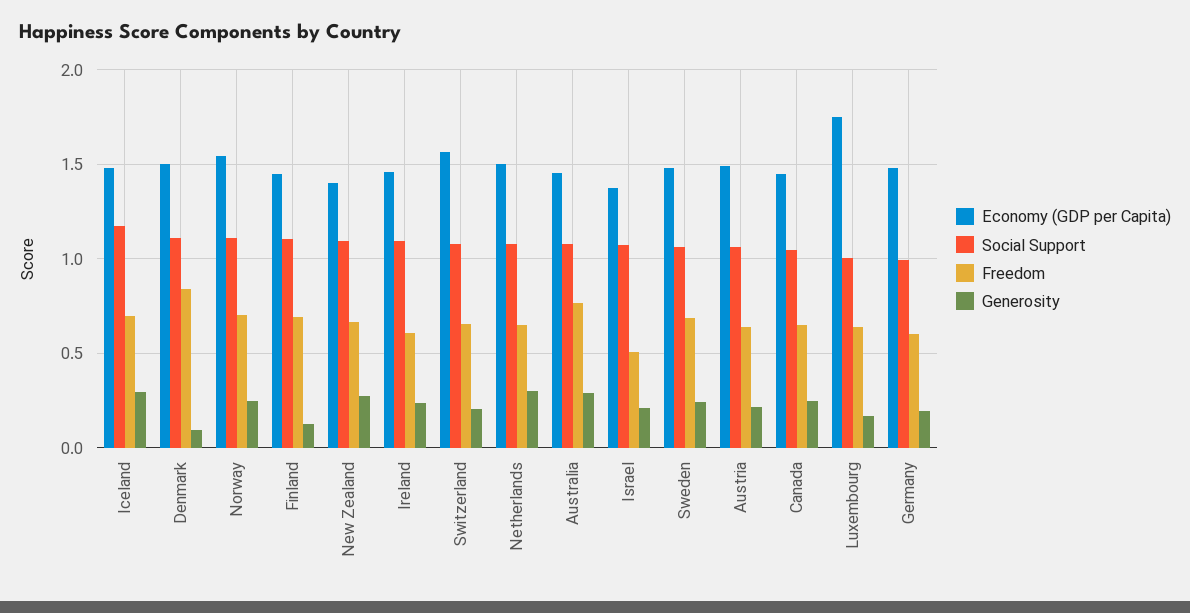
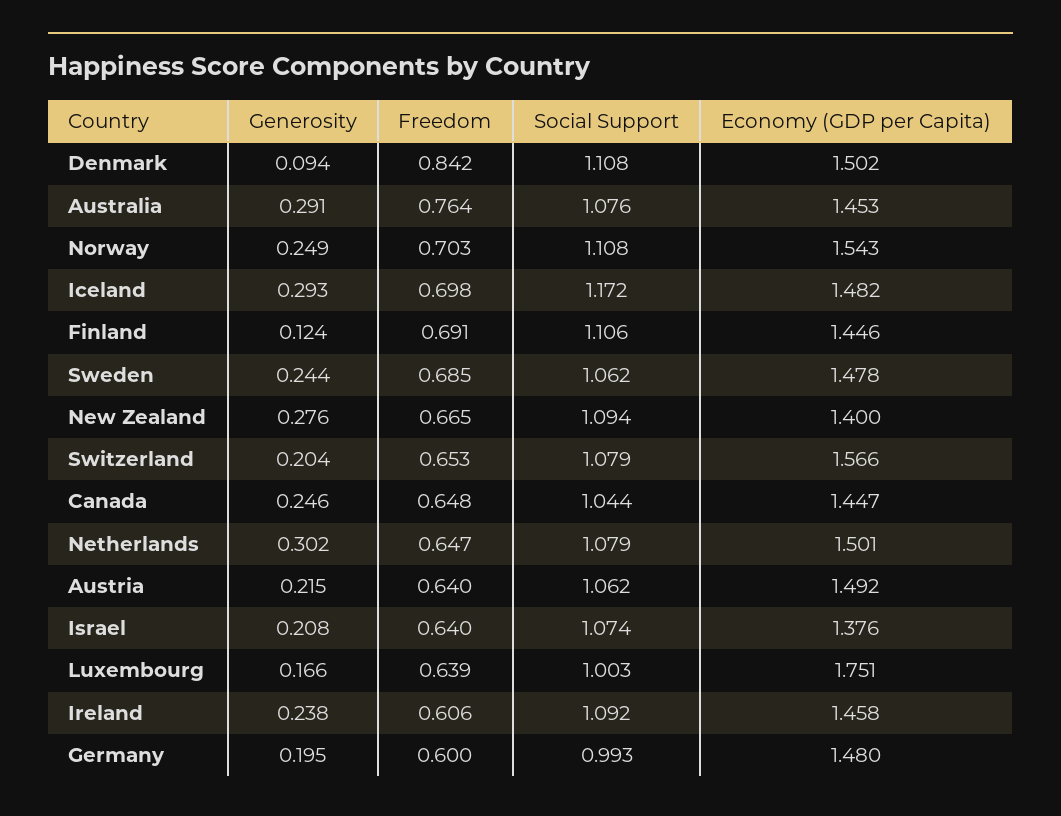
  {
    "Economy (GDP per Capita)": {
      "Iceland": 1.482,
      "Denmark": 1.502,
      "Norway": 1.543,
      "Finland": 1.446,
      "New Zealand": 1.4,
      "Ireland": 1.458,
      "Switzerland": 1.566,
      "Netherlands": 1.501,
      "Australia": 1.453,
      "Israel": 1.376,
      "Sweden": 1.478,
      "Austria": 1.492,
      "Canada": 1.447,
      "Luxembourg": 1.751,
      "Germany": 1.48
    },
    "Social Support": {
      "Iceland": 1.172,
      "Denmark": 1.108,
      "Norway": 1.108,
      "Finland": 1.106,
      "New Zealand": 1.094,
      "Ireland": 1.092,
      "Switzerland": 1.079,
      "Netherlands": 1.079,
      "Australia": 1.076,
      "Israel": 1.074,
      "Sweden": 1.062,
      "Austria": 1.062,
      "Canada": 1.044,
      "Luxembourg": 1.003,
      "Germany": 0.993
    },
    "Freedom": {
      "Iceland": 0.698,
      "Denmark": 0.842,
      "Norway": 0.703,
      "Finland": 0.691,
      "New Zealand": 0.665,
      "Ireland": 0.606,
      "Switzerland": 0.653,
      "Netherlands": 0.647,
      "Australia": 0.764,
-     "Israel": 0.5,
+     "Israel": 0.64,
      "Sweden": 0.685,
      "Austria": 0.64,
      "Canada": 0.648,
      "Luxembourg": 0.639,
      "Germany": 0.6
    },
    "Generosity": {
      "Iceland": 0.293,
      "Denmark": 0.094,
      "Norway": 0.249,
      "Finland": 0.124,
      "New Zealand": 0.276,
      "Ireland": 0.238,
      "Switzerland": 0.204,
      "Netherlands": 0.302,
      "Australia": 0.291,
      "Israel": 0.208,
      "Sweden": 0.244,
      "Austria": 0.215,
      "Canada": 0.246,
      "Luxembourg": 0.166,
      "Germany": 0.195
    }
  }

